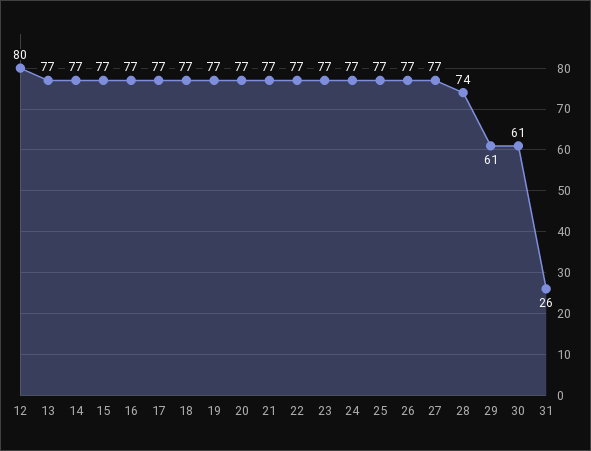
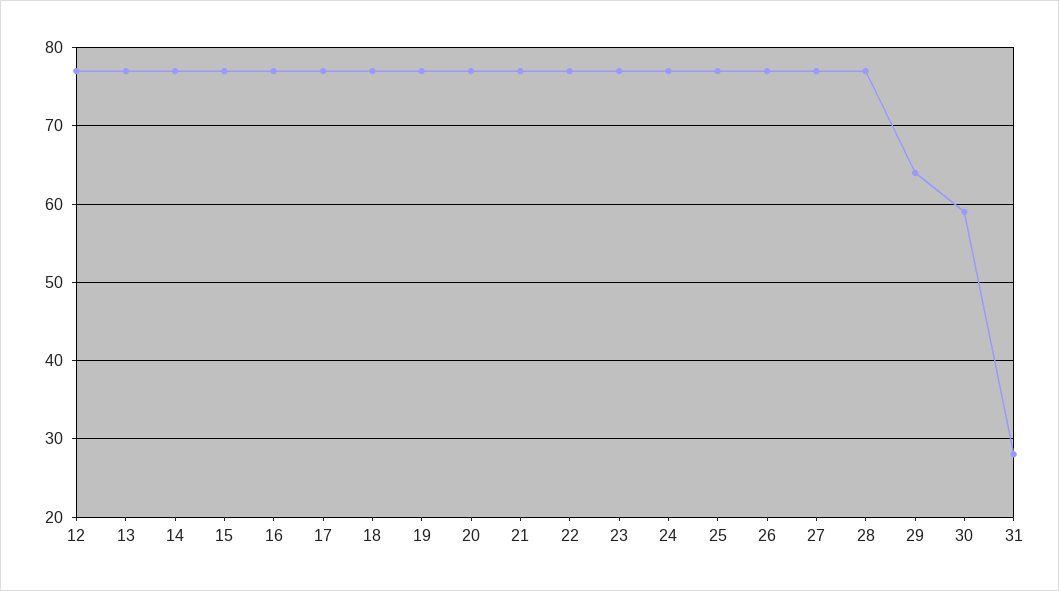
  {
-   "12": 80,
+   "12": 77,
    "13": 77,
    "14": 77,
    "15": 77,
    "16": 77,
    "17": 77,
    "18": 77,
    "19": 77,
    "20": 77,
    "21": 77,
    "22": 77,
    "23": 77,
    "24": 77,
    "25": 77,
    "26": 77,
    "27": 77,
-   "28": 74,
+   "28": 77,
-   "29": 61,
+   "29": 64,
-   "30": 61,
+   "30": 59,
-   "31": 26
+   "31": 28
  }

